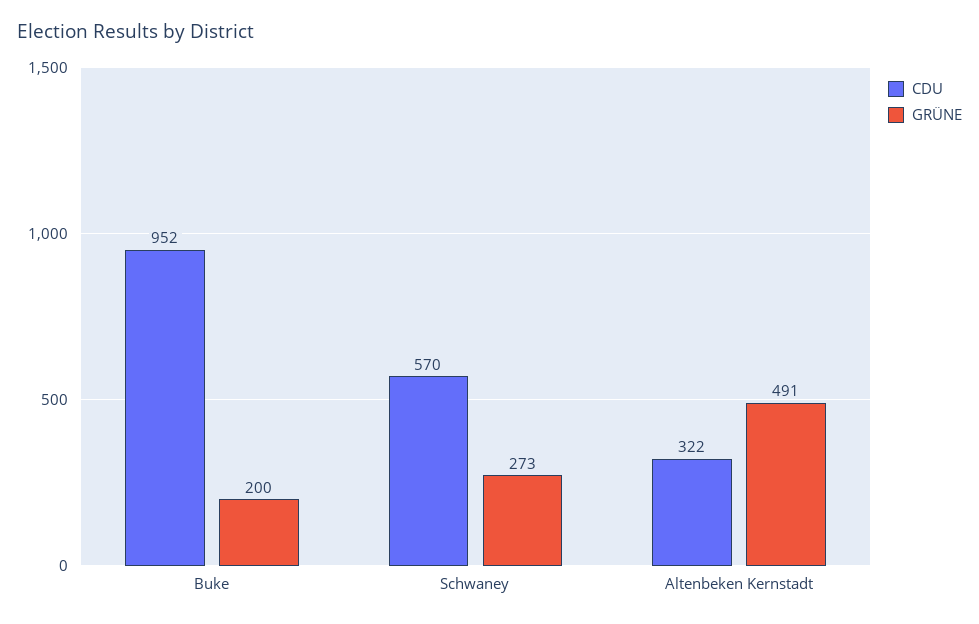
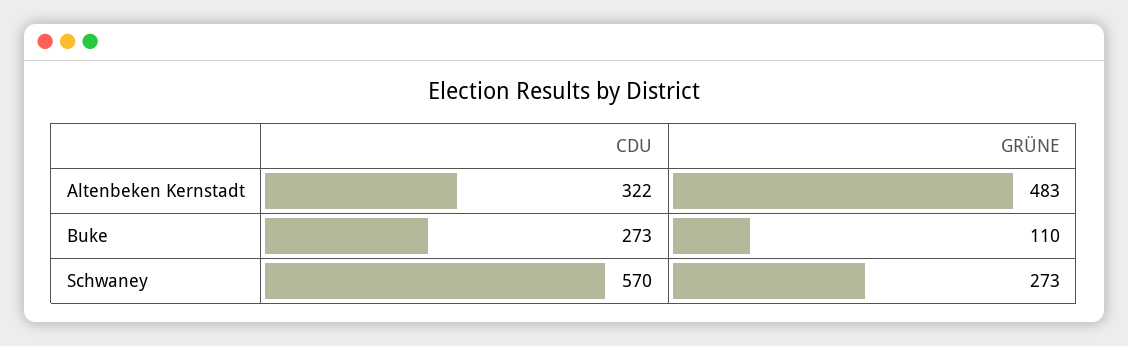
  {
    "CDU": {
-     "Buke": 952,
+     "Buke": 273,
      "Schwaney": 570,
      "Altenbeken Kernstadt": 322
    },
    "GRÜNE": {
-     "Buke": 200,
+     "Buke": 110,
      "Schwaney": 273,
-     "Altenbeken Kernstadt": 491
+     "Altenbeken Kernstadt": 483
    }
  }

